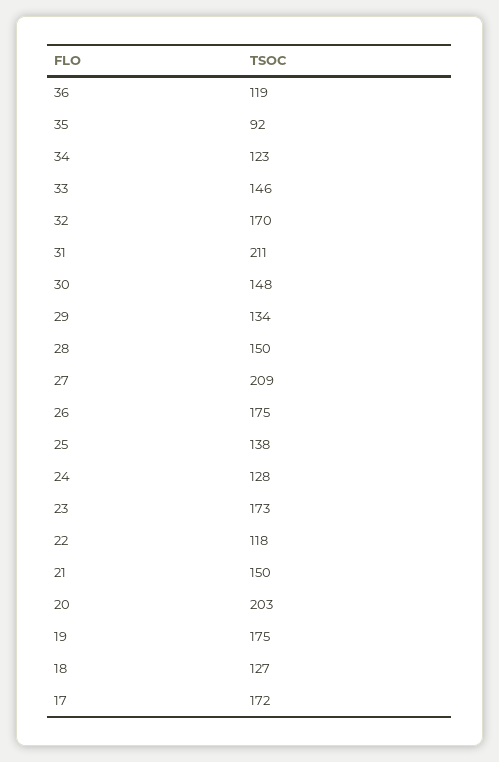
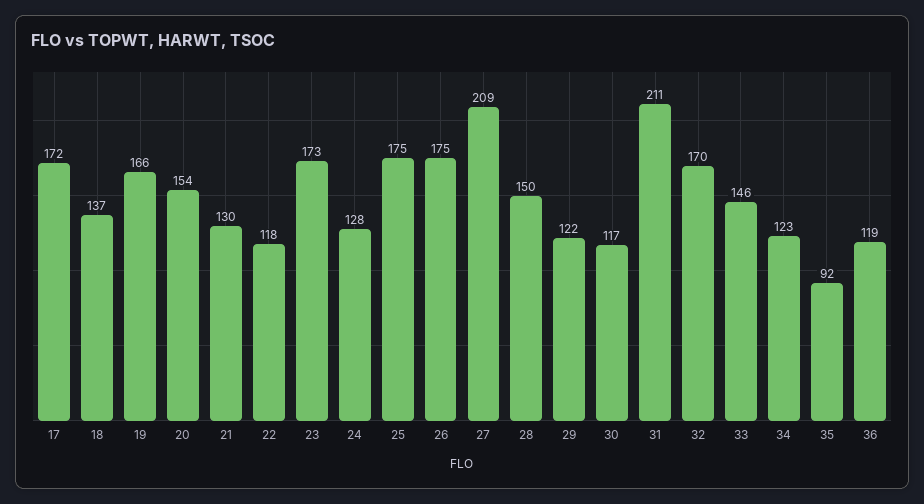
  {
    "36": 119,
    "35": 92,
    "34": 123,
    "33": 146,
    "32": 170,
    "31": 211,
-   "30": 148,
+   "30": 117,
-   "29": 134,
+   "29": 122,
    "28": 150,
    "27": 209,
    "26": 175,
-   "25": 138,
+   "25": 175,
    "24": 128,
    "23": 173,
    "22": 118,
-   "21": 150,
+   "21": 130,
-   "20": 203,
+   "20": 154,
-   "19": 175,
+   "19": 166,
-   "18": 127,
+   "18": 137,
    "17": 172
  }

